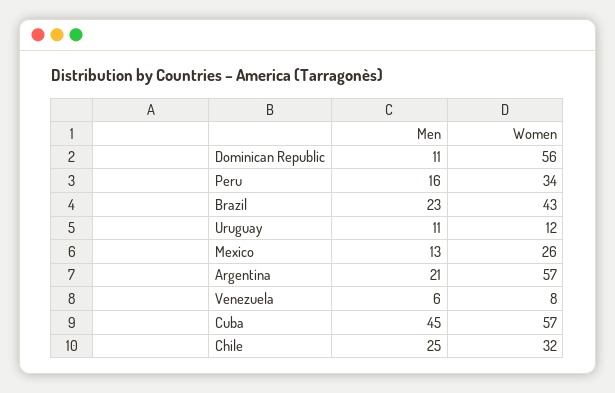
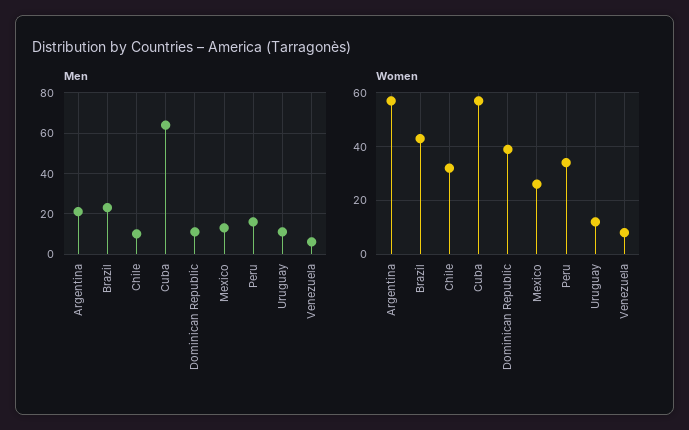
  {
    "Men": {
      "Dominican Republic": 11,
      "Peru": 16,
      "Brazil": 23,
      "Uruguay": 11,
      "Mexico": 13,
      "Argentina": 21,
      "Venezuela": 6,
-     "Cuba": 45,
+     "Cuba": 65,
-     "Chile": 25
+     "Chile": 10
    },
    "Women": {
-     "Dominican Republic": 56,
+     "Dominican Republic": 40,
      "Peru": 34,
      "Brazil": 43,
      "Uruguay": 12,
      "Mexico": 26,
      "Argentina": 57,
      "Venezuela": 8,
      "Cuba": 57,
      "Chile": 32
    }
  }

